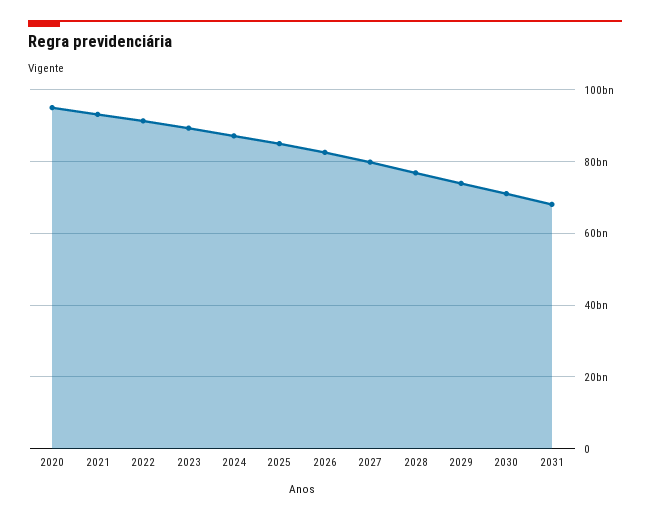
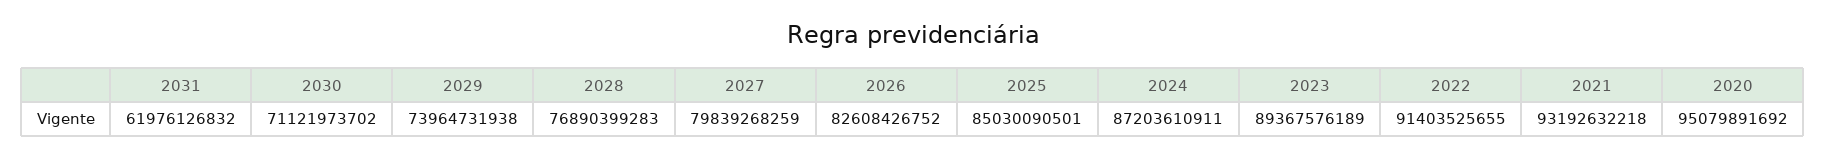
  {
    "2020": 95079891692,
    "2021": 93192632218,
    "2022": 91403525655,
    "2023": 89367576189,
    "2024": 87203610911,
    "2025": 85030090501,
    "2026": 82608426752,
    "2027": 79839268259,
    "2028": 76890399283,
    "2029": 73964731938,
    "2030": 71121973702,
-   "2031": 68000000000
+   "2031": 61976126832
  }

